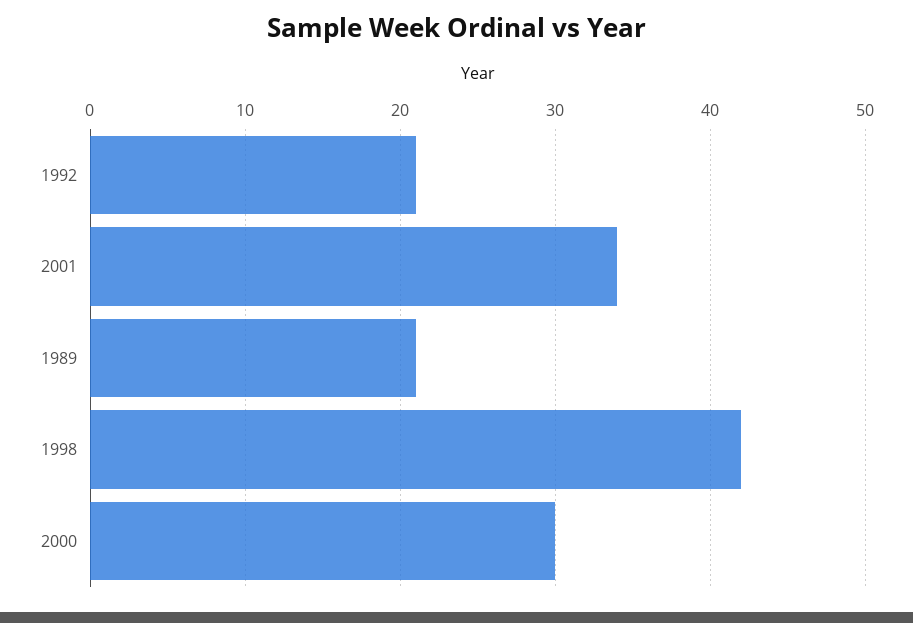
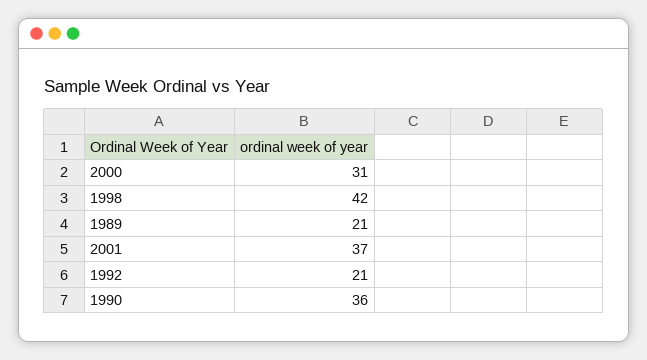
  {
    "1992": 21,
-   "2001": 34,
+   "2001": 37,
    "1989": 21,
    "1998": 42,
-   "2000": 30
+   "2000": 31,
+   "1990": 36
  }

